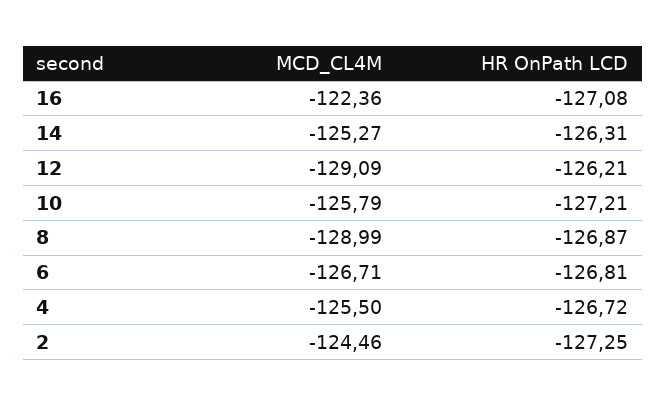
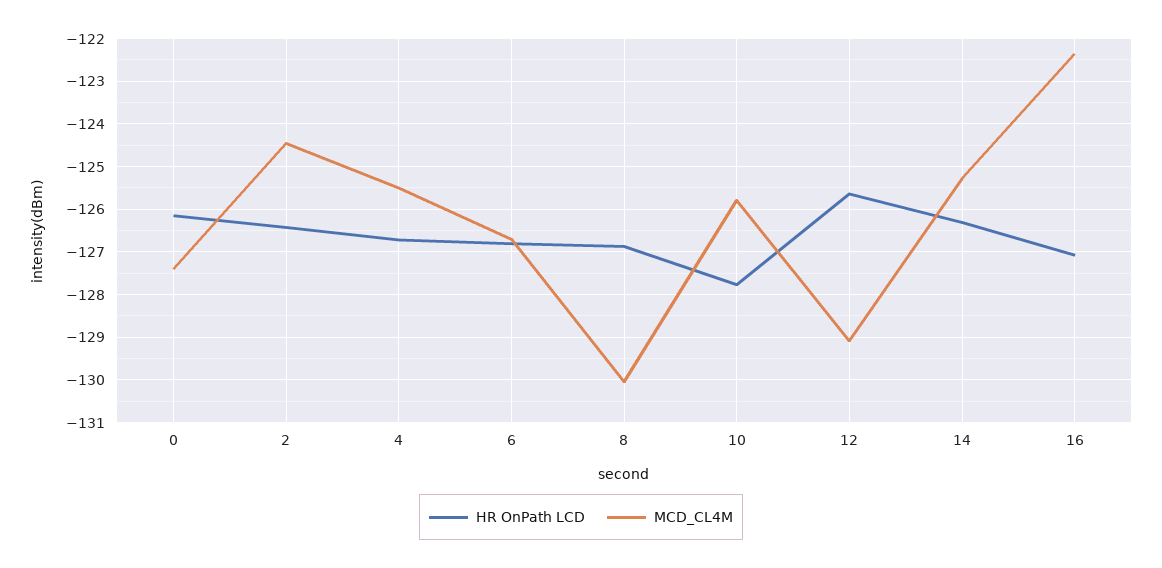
  {
    "MCD_CL4M": {
      "16": -122.36,
      "14": -125.27,
      "12": -129.09,
      "10": -125.79,
-     "8": -128.99,
+     "8": -130,
      "6": -126.71,
      "4": -125.5,
-     "2": -124.46
+     "2": -124.46,
+     "0": -127.4
    },
    "HR OnPath LCD": {
      "16": -127.08,
      "14": -126.31,
-     "12": -126.21,
+     "12": -125.6,
-     "10": -127.21,
+     "10": -127.8,
      "8": -126.87,
      "6": -126.81,
      "4": -126.72,
-     "2": -127.25
+     "2": -126.4,
+     "0": -126.2
    }
  }

